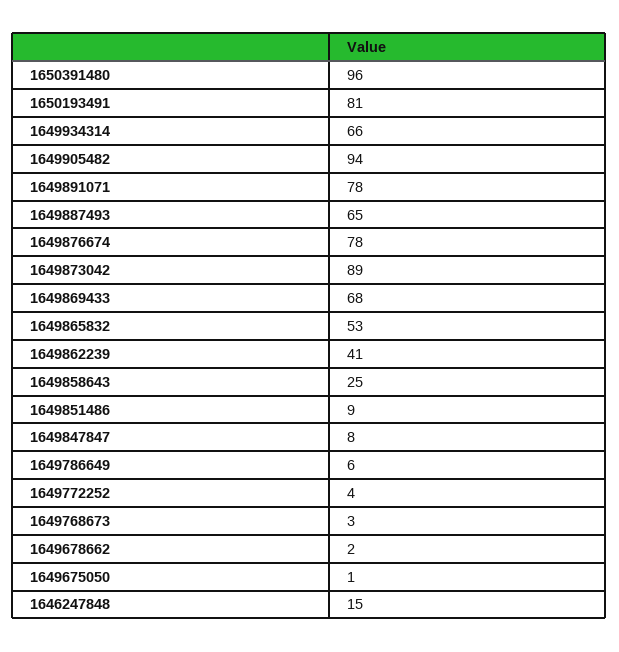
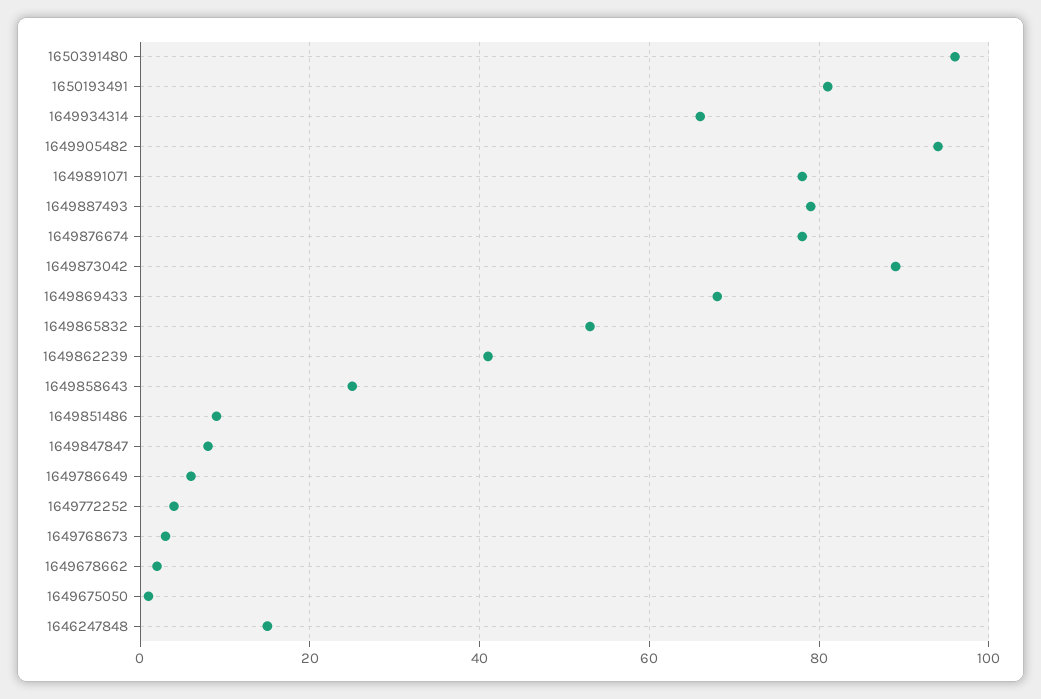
  {
    "1650391480": 96,
    "1650193491": 81,
    "1649934314": 66,
    "1649905482": 94,
    "1649891071": 78,
-   "1649887493": 65,
+   "1649887493": 80,
    "1649876674": 78,
    "1649873042": 89,
    "1649869433": 68,
    "1649865832": 53,
    "1649862239": 41,
    "1649858643": 25,
    "1649851486": 9,
    "1649847847": 8,
    "1649786649": 6,
    "1649772252": 4,
    "1649768673": 3,
    "1649678662": 2,
    "1649675050": 1,
    "1646247848": 15
  }

